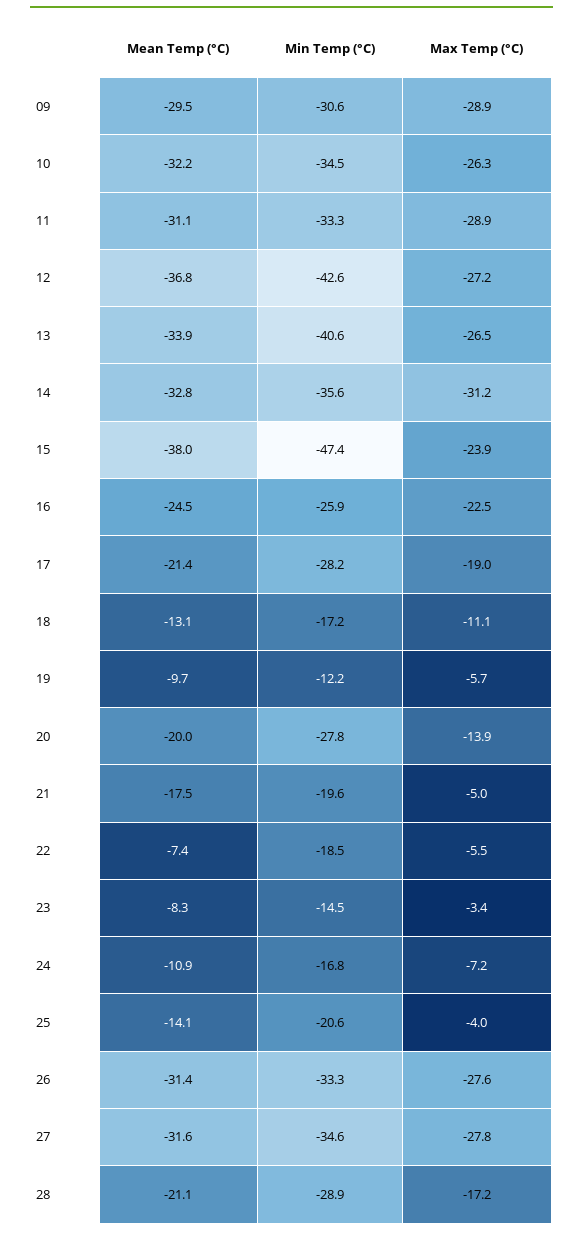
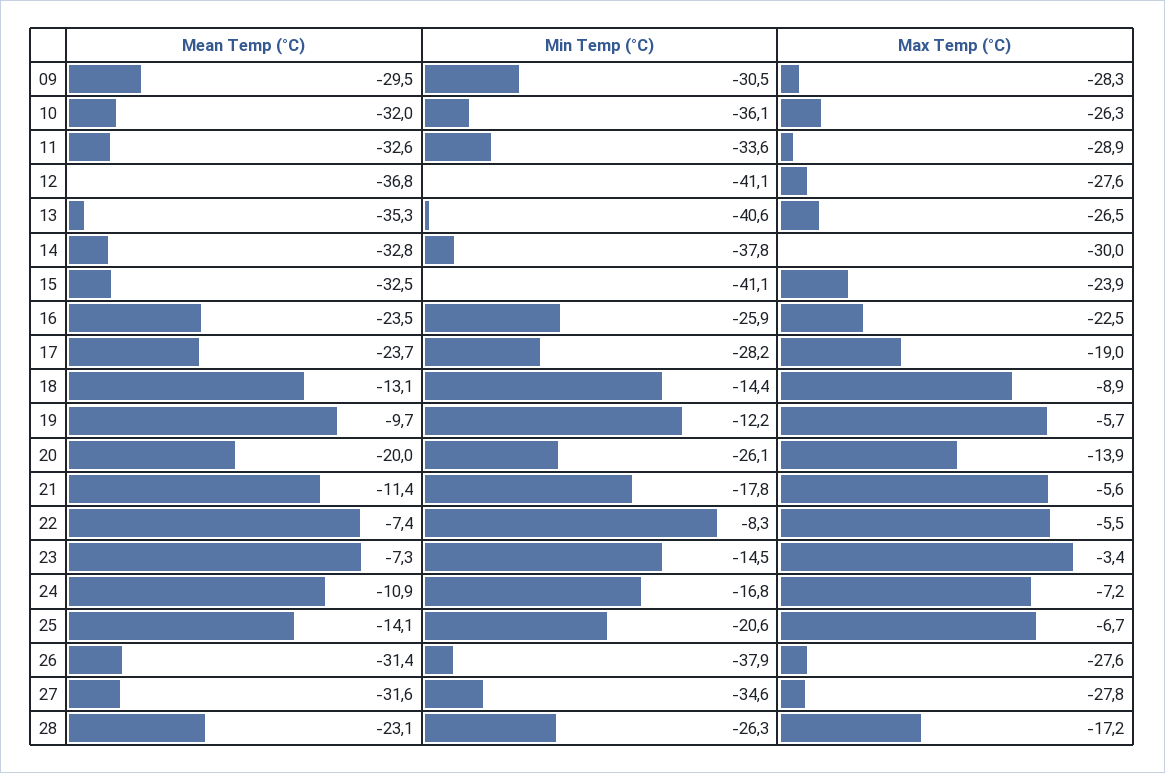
  {
    "Mean Temp (°C)": {
      "09": -29.5,
-     "10": -32.2,
+     "10": -32,
-     "11": -31.1,
+     "11": -32.6,
      "12": -36.8,
-     "13": -33.9,
+     "13": -35.3,
      "14": -32.8,
-     "15": -38,
+     "15": -32.5,
-     "16": -24.5,
+     "16": -23.5,
-     "17": -21.4,
+     "17": -23.7,
      "18": -13.1,
      "19": -9.7,
      "20": -20,
-     "21": -17.5,
+     "21": -11.4,
      "22": -7.4,
-     "23": -8.3,
+     "23": -7.3,
      "24": -10.9,
      "25": -14.1,
      "26": -31.4,
      "27": -31.6,
-     "28": -21.1
+     "28": -23.1
    },
    "Min Temp (°C)": {
-     "09": -30.6,
+     "09": -30.5,
-     "10": -34.5,
+     "10": -36.1,
-     "11": -33.3,
+     "11": -33.6,
-     "12": -42.6,
+     "12": -41.1,
      "13": -40.6,
-     "14": -35.6,
+     "14": -37.8,
-     "15": -47.4,
+     "15": -41.1,
      "16": -25.9,
      "17": -28.2,
-     "18": -17.2,
+     "18": -14.4,
      "19": -12.2,
-     "20": -27.8,
+     "20": -26.1,
-     "21": -19.6,
+     "21": -17.8,
-     "22": -18.5,
+     "22": -8.3,
      "23": -14.5,
      "24": -16.8,
      "25": -20.6,
-     "26": -33.3,
+     "26": -37.9,
      "27": -34.6,
-     "28": -28.9
+     "28": -26.3
    },
    "Max Temp (°C)": {
-     "09": -28.9,
+     "09": -28.3,
      "10": -26.3,
      "11": -28.9,
-     "12": -27.2,
+     "12": -27.6,
      "13": -26.5,
-     "14": -31.2,
+     "14": -30,
      "15": -23.9,
      "16": -22.5,
      "17": -19,
-     "18": -11.1,
+     "18": -8.9,
      "19": -5.7,
      "20": -13.9,
-     "21": -5,
+     "21": -5.6,
      "22": -5.5,
      "23": -3.4,
      "24": -7.2,
-     "25": -4,
+     "25": -6.7,
      "26": -27.6,
      "27": -27.8,
      "28": -17.2
    }
  }

